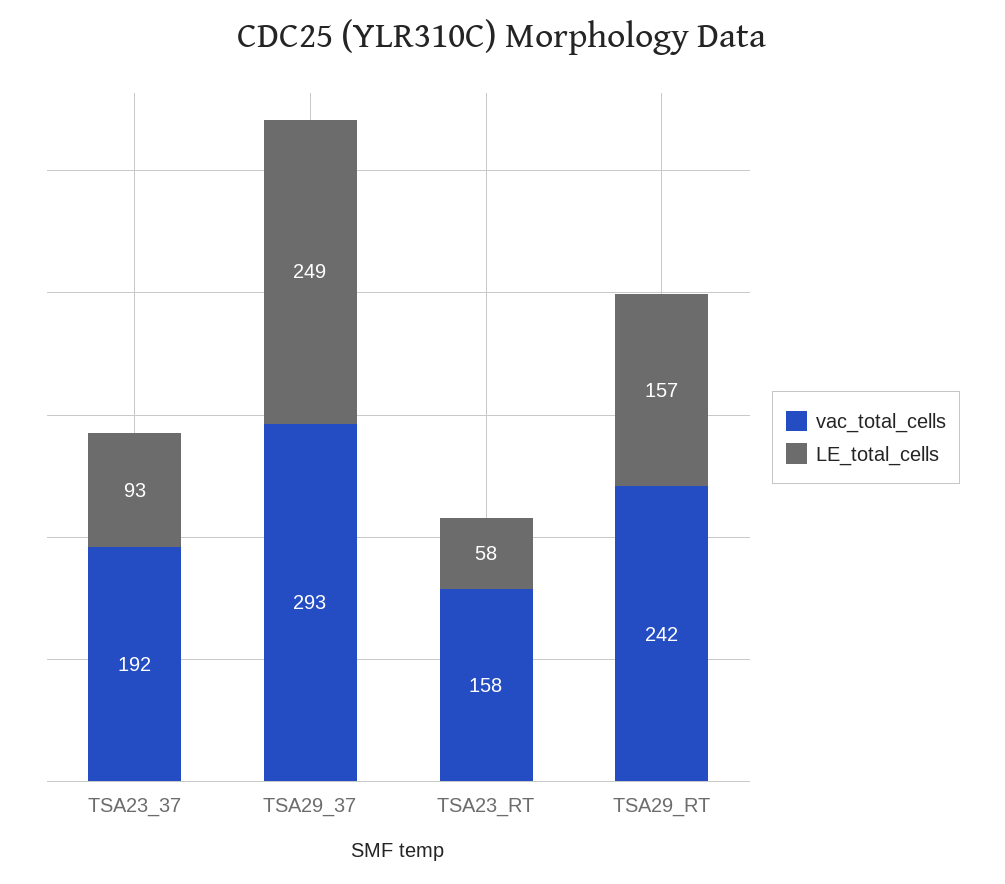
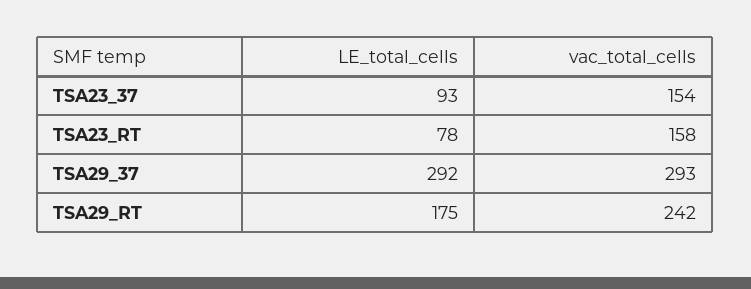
  {
    "vac_total_cells": {
-     "TSA23_37": 192,
+     "TSA23_37": 154,
      "TSA29_37": 293,
      "TSA23_RT": 158,
      "TSA29_RT": 242
    },
    "LE_total_cells": {
      "TSA23_37": 93,
-     "TSA29_37": 249,
+     "TSA29_37": 292,
-     "TSA23_RT": 58,
+     "TSA23_RT": 78,
-     "TSA29_RT": 157
+     "TSA29_RT": 175
    }
  }

